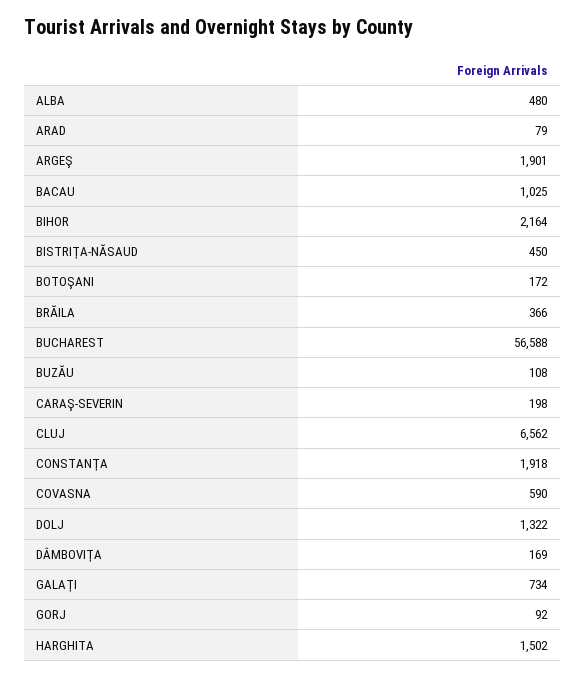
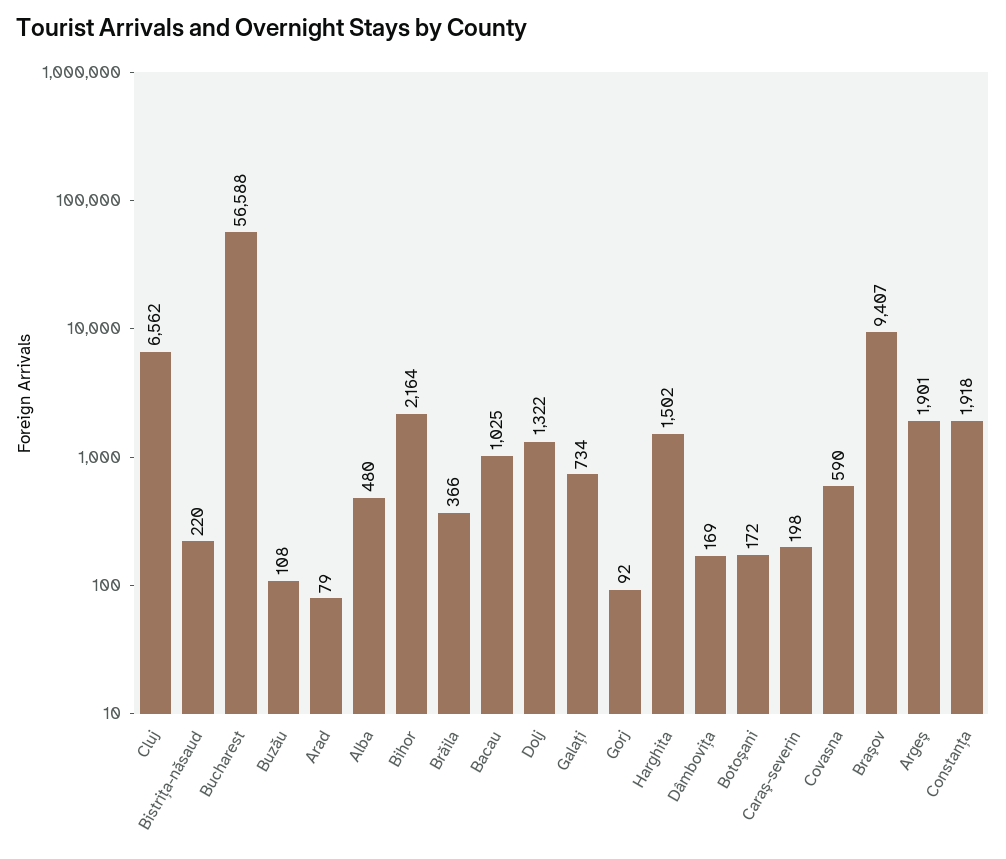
  {
    "ALBA": 480,
    "ARAD": 79,
    "ARGEŞ": 1901,
    "BACAU": 1025,
    "BIHOR": 2164,
-   "BISTRIŢA-NĂSAUD": 450,
+   "BISTRIŢA-NĂSAUD": 220,
    "BOTOŞANI": 172,
    "BRĂILA": 366,
    "BUCHAREST": 56588,
    "BUZĂU": 108,
    "CARAŞ-SEVERIN": 198,
    "CLUJ": 6562,
    "CONSTANŢA": 1918,
    "COVASNA": 590,
    "DOLJ": 1322,
    "DÂMBOVIŢA": 169,
    "GALAŢI": 734,
    "GORJ": 92,
-   "HARGHITA": 1502
+   "HARGHITA": 1502,
+   "Braşov": 9407
  }

